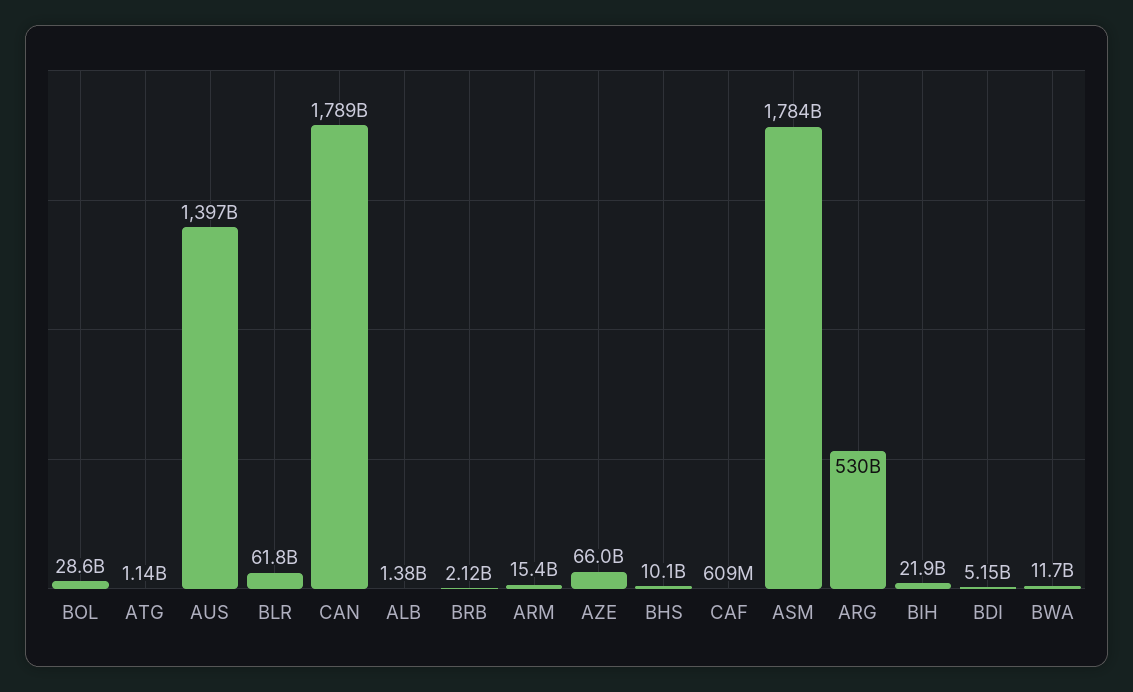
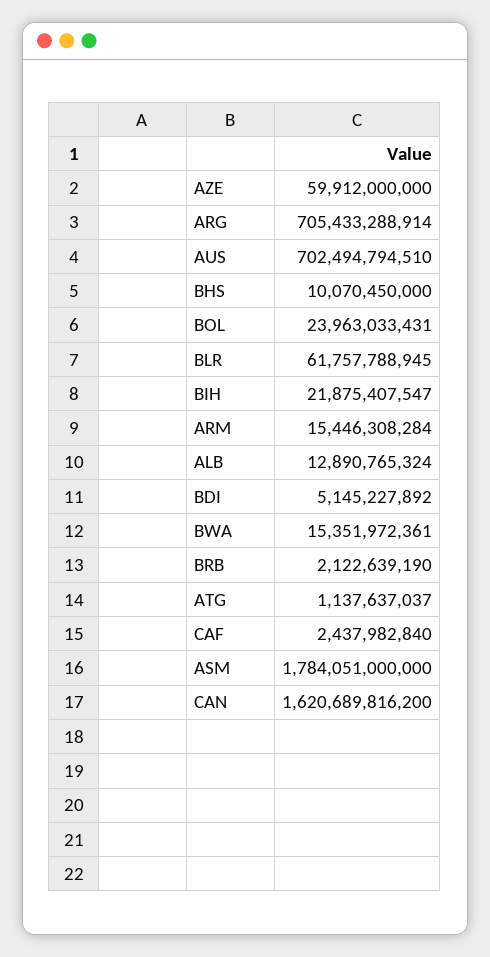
  {
-   "BOL": 28600000000,
+   "BOL": 23963033431,
    "ATG": 1137637037,
-   "AUS": 1397000000000,
+   "AUS": 702494794510,
    "BLR": 61757788945,
-   "CAN": 1789000000000,
+   "CAN": 1620689816200,
-   "ALB": 1380000000,
+   "ALB": 12890765324,
    "BRB": 2122639190,
    "ARM": 15446308284,
-   "AZE": 66000000000,
+   "AZE": 59912000000,
    "BHS": 10070450000,
-   "CAF": 609000000,
+   "CAF": 2437982840,
    "ASM": 1784051000000,
-   "ARG": 530000000000,
+   "ARG": 705433288914,
    "BIH": 21875407547,
    "BDI": 5145227892,
-   "BWA": 11700000000
+   "BWA": 15351972361
  }

